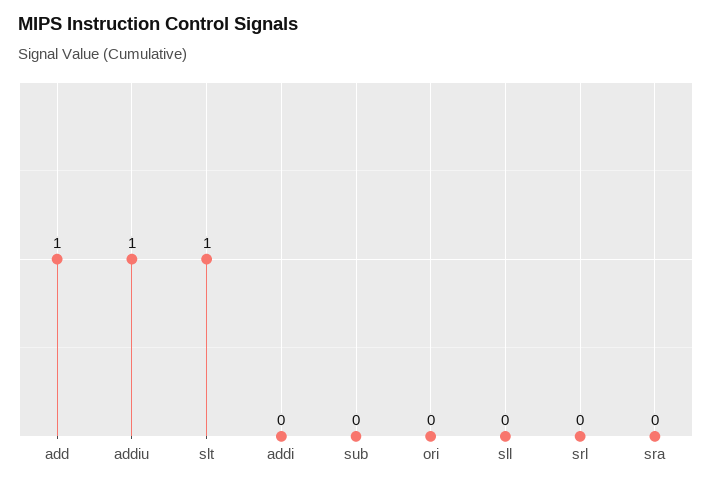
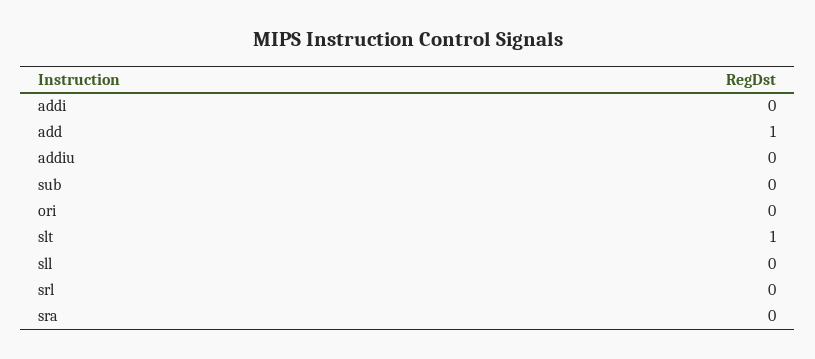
  {
    "add": 1,
-   "addiu": 1,
+   "addiu": 0,
    "slt": 1,
    "addi": 0,
    "sub": 0,
    "ori": 0,
    "sll": 0,
    "srl": 0,
    "sra": 0
  }

